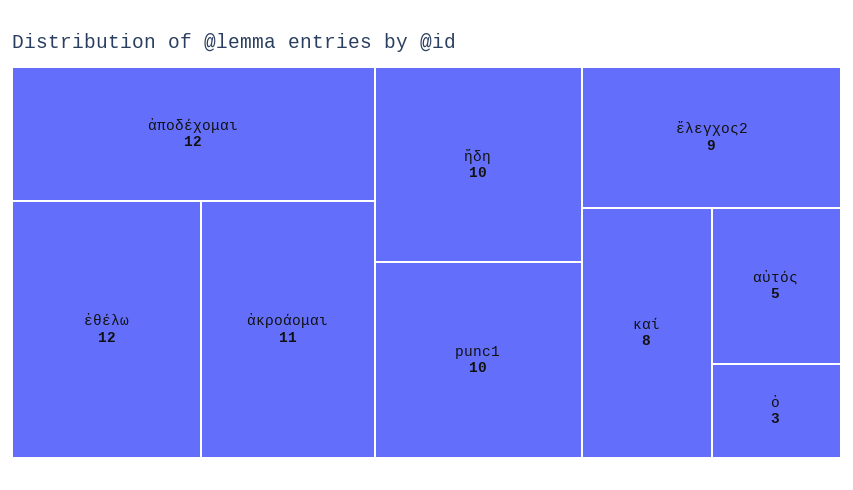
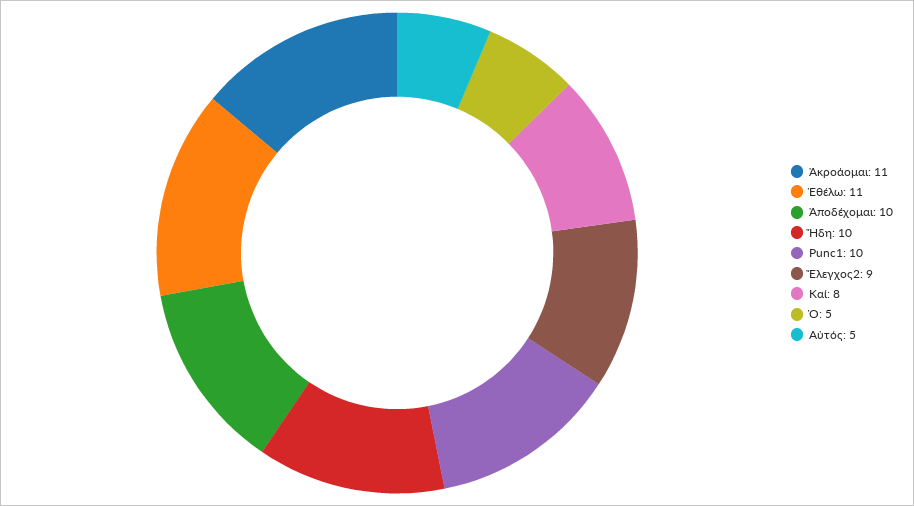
  {
-   "ἀποδέχομαι": 12,
+   "ἀποδέχομαι": 10,
-   "ἐθέλω": 12,
+   "ἐθέλω": 11,
    "ἀκροάομαι": 11,
    "ἤδη": 10,
    "punc1": 10,
    "ἔλεγχος2": 9,
    "καί": 8,
    "αὐτός": 5,
-   "ὁ": 3
+   "ὁ": 5
  }

